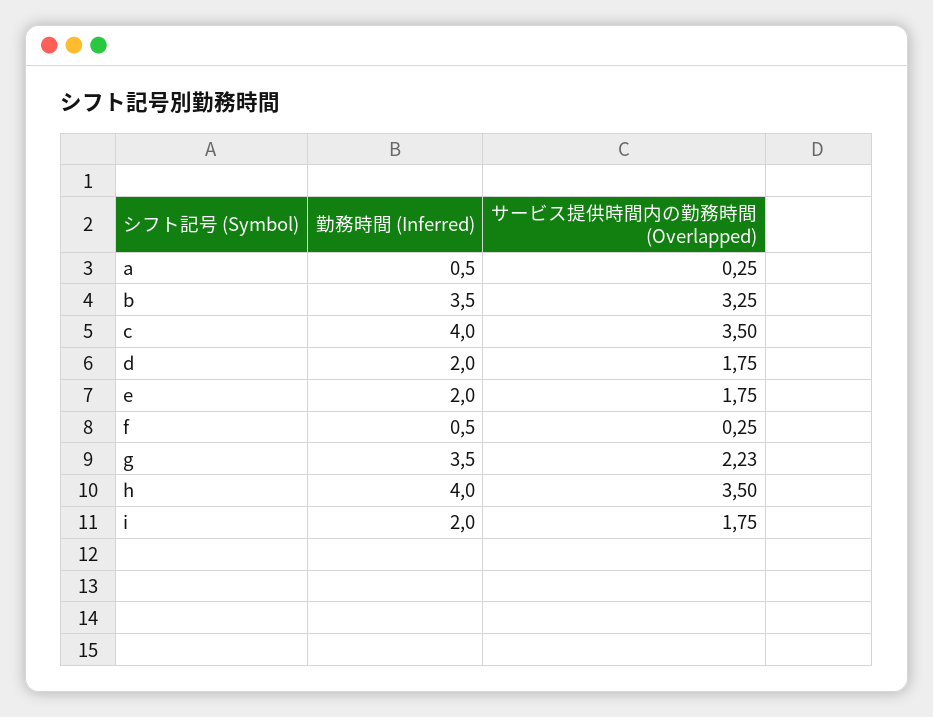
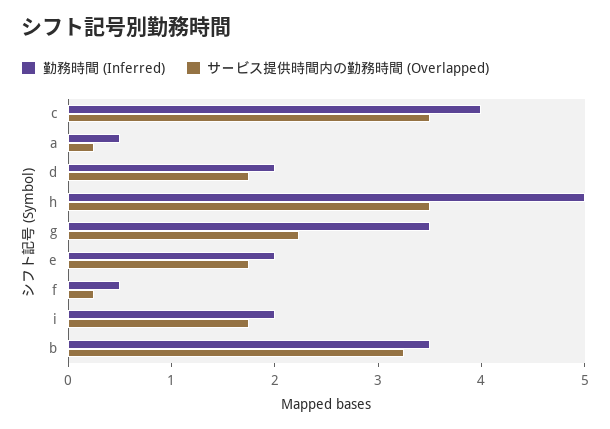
  {
    "勤務時間 (Inferred)": {
      "a": 0.5,
      "b": 3.5,
      "c": 4,
      "d": 2,
      "e": 2,
      "f": 0.5,
      "g": 3.5,
-     "h": 4,
+     "h": 5,
      "i": 2
    },
    "サービス提供時間内の勤務時間 (Overlapped)": {
      "a": 0.25,
      "b": 3.25,
      "c": 3.5,
      "d": 1.75,
      "e": 1.75,
      "f": 0.25,
      "g": 2.23,
      "h": 3.5,
      "i": 1.75
    }
  }

